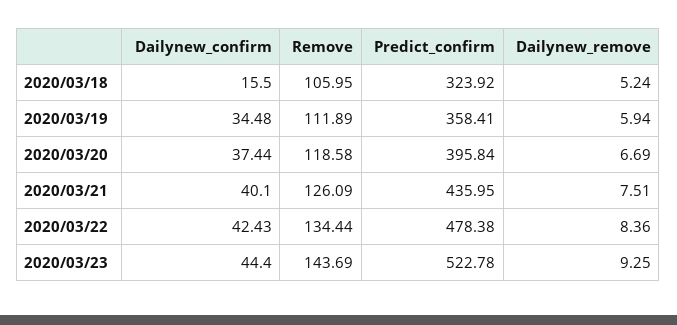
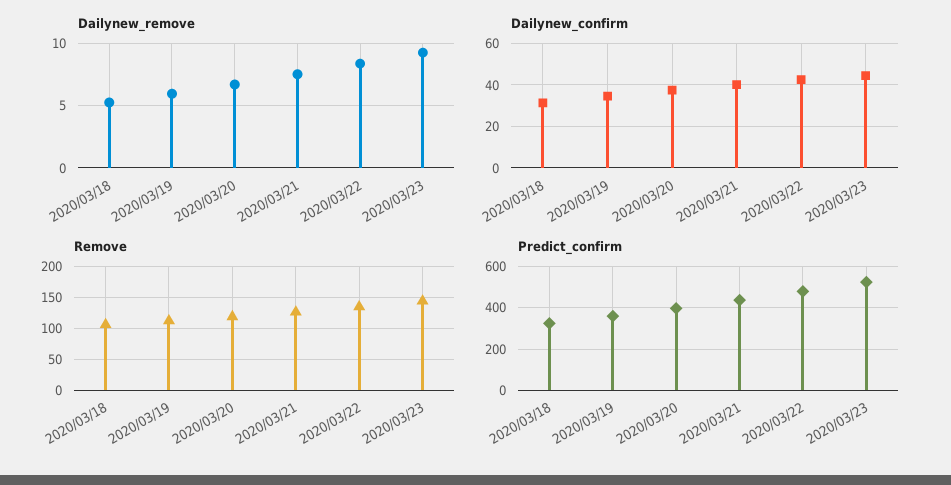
  {
    "Dailynew_confirm": {
-     "2020/03/18": 15.5,
+     "2020/03/18": 30,
      "2020/03/19": 34.48,
      "2020/03/20": 37.44,
      "2020/03/21": 40.1,
      "2020/03/22": 42.43,
      "2020/03/23": 44.4
    },
    "Remove": {
      "2020/03/18": 105.95,
      "2020/03/19": 111.89,
      "2020/03/20": 118.58,
      "2020/03/21": 126.09,
      "2020/03/22": 134.44,
      "2020/03/23": 143.69
    },
    "Predict_confirm": {
      "2020/03/18": 323.92,
      "2020/03/19": 358.41,
      "2020/03/20": 395.84,
      "2020/03/21": 435.95,
      "2020/03/22": 478.38,
      "2020/03/23": 522.78
    },
    "Dailynew_remove": {
      "2020/03/18": 5.24,
      "2020/03/19": 5.94,
      "2020/03/20": 6.69,
      "2020/03/21": 7.51,
      "2020/03/22": 8.36,
      "2020/03/23": 9.25
    }
  }

